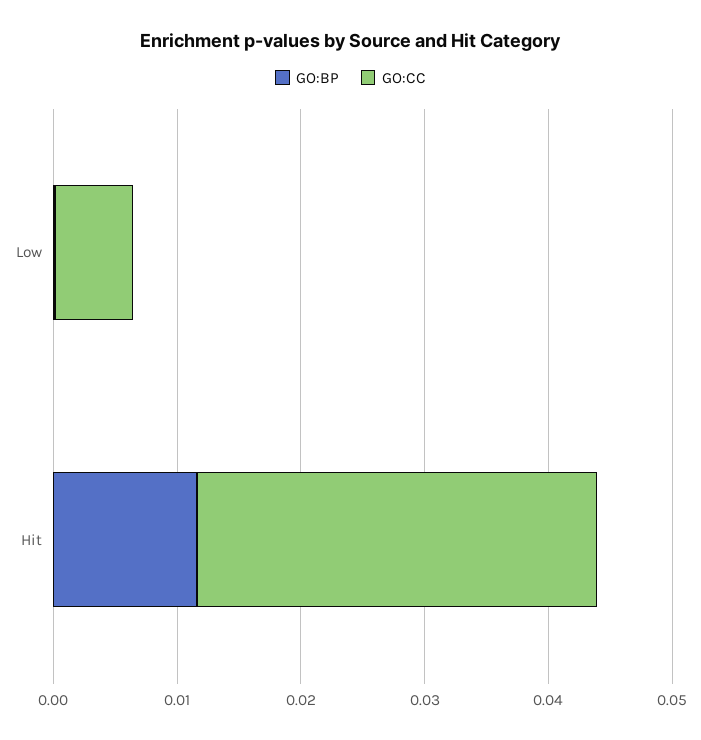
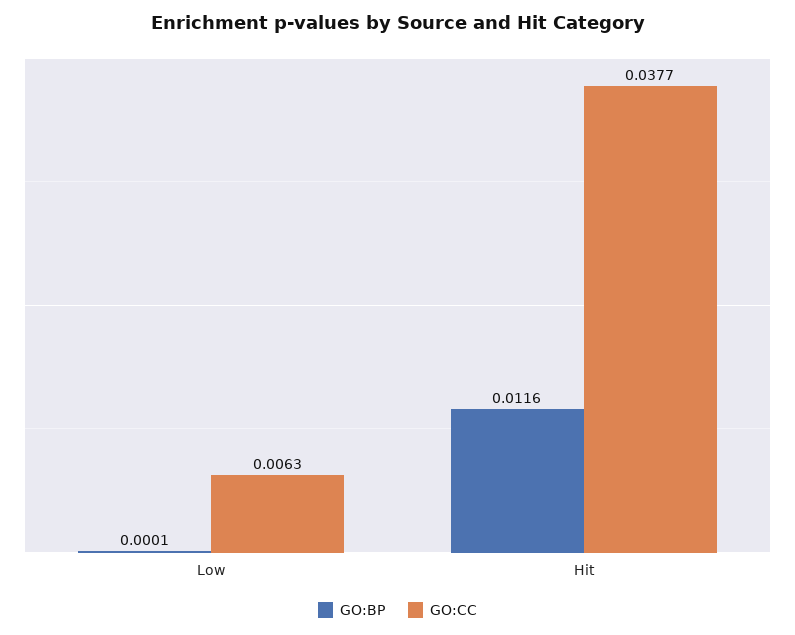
  {
    "GO:BP": {
      "Low": 0.0001,
      "Hit": 0.0116
    },
    "GO:CC": {
      "Low": 0.0063,
-     "Hit": 0.032
+     "Hit": 0.0377
    }
  }

